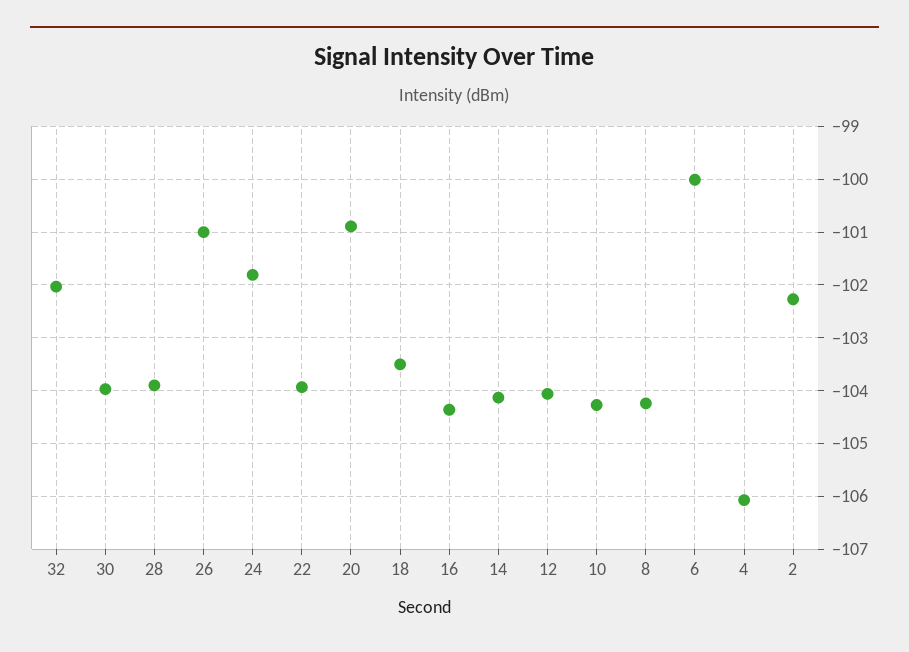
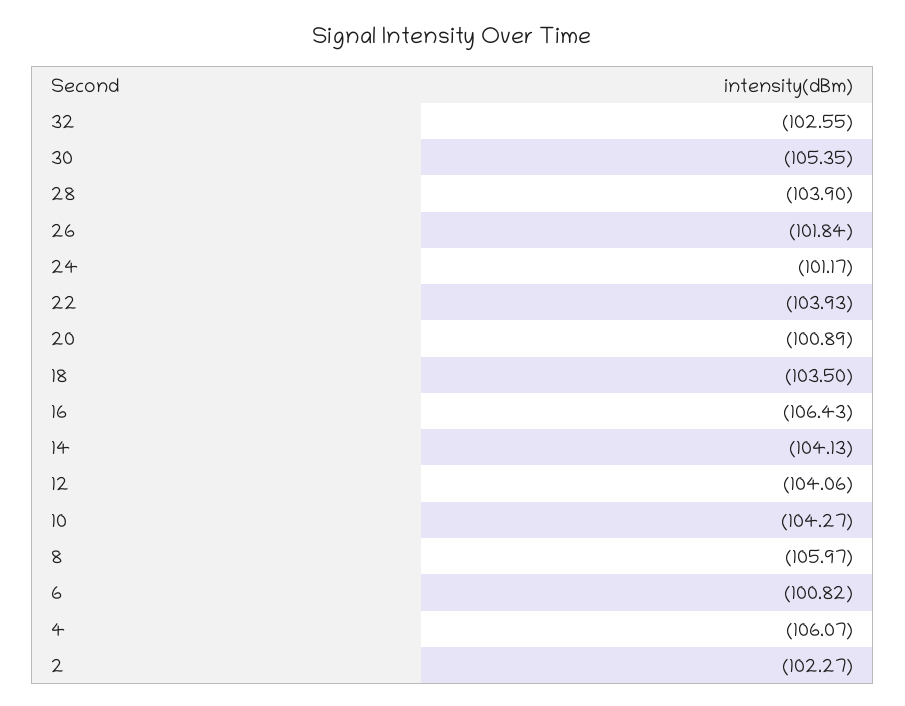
  {
-   "32": -102,
+   "32": -102.55,
-   "30": -104,
+   "30": -105.35,
    "28": -103.9,
-   "26": -101,
+   "26": -101.84,
-   "24": -101.8,
+   "24": -101.17,
    "22": -103.93,
    "20": -100.89,
    "18": -103.5,
-   "16": -104.4,
+   "16": -106.43,
    "14": -104.13,
    "12": -104.06,
    "10": -104.27,
-   "8": -104.2,
+   "8": -105.97,
-   "6": -100,
+   "6": -100.82,
    "4": -106.07,
    "2": -102.27
  }

